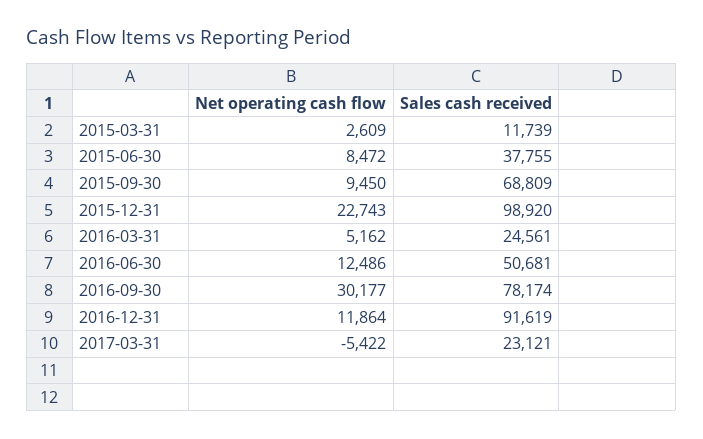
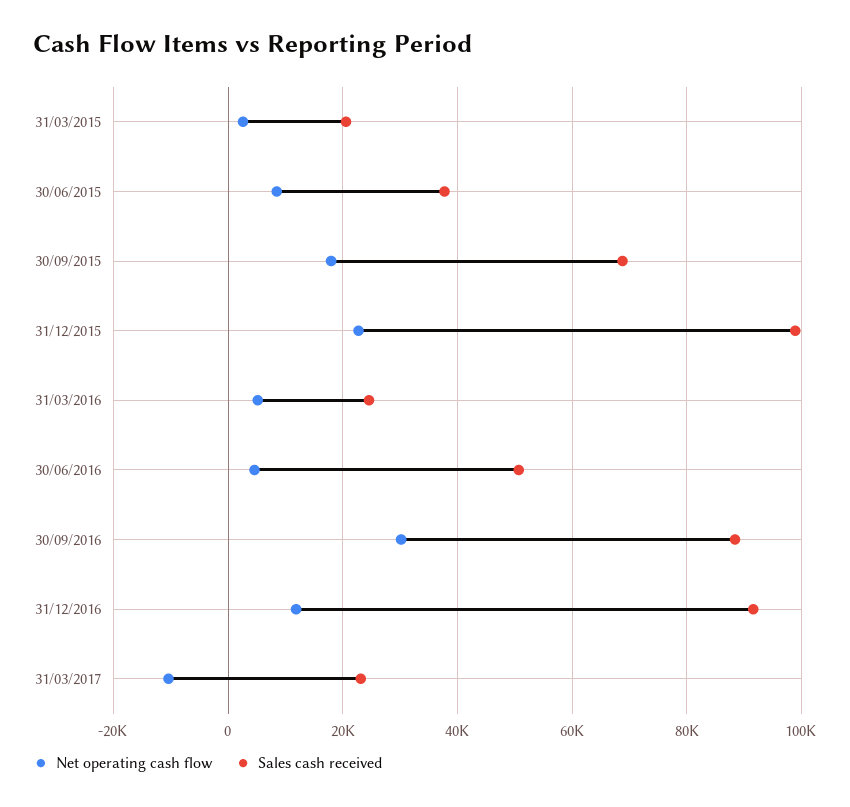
  {
    "Net operating cash flow": {
      "2015-03-31": 2609,
      "2015-06-30": 8472,
-     "2015-09-30": 9450,
+     "2015-09-30": 18000,
      "2015-12-31": 22743,
      "2016-03-31": 5162,
-     "2016-06-30": 12486,
+     "2016-06-30": 4000,
      "2016-09-30": 30177,
      "2016-12-31": 11864,
-     "2017-03-31": -5422
+     "2017-03-31": -10000
    },
    "Sales cash received": {
-     "2015-03-31": 11739,
+     "2015-03-31": 20000,
      "2015-06-30": 37755,
      "2015-09-30": 68809,
      "2015-12-31": 98920,
      "2016-03-31": 24561,
      "2016-06-30": 50681,
-     "2016-09-30": 78174,
+     "2016-09-30": 88000,
      "2016-12-31": 91619,
      "2017-03-31": 23121
    }
  }

